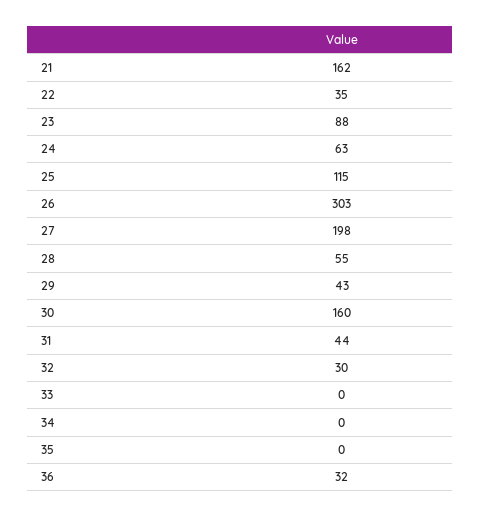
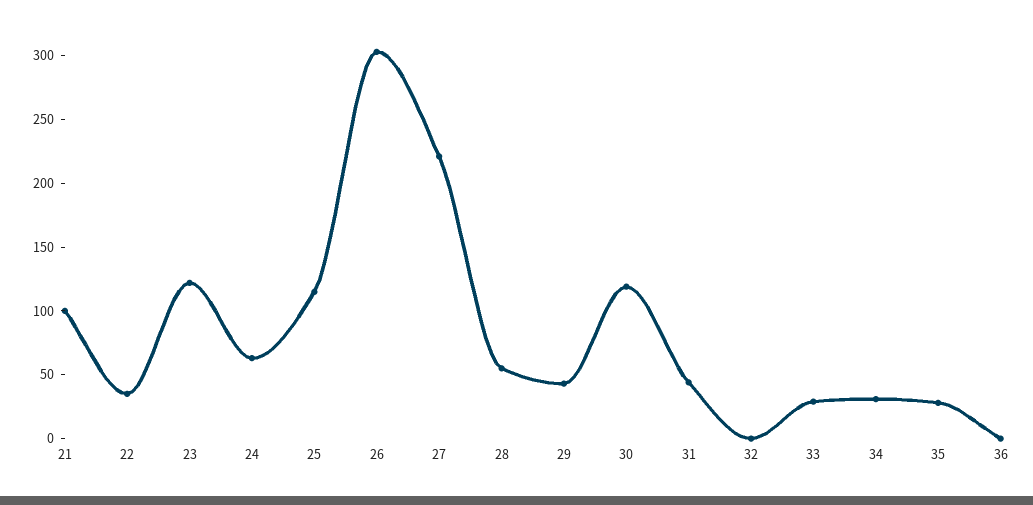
  {
-   "21": 162,
+   "21": 100,
    "22": 35,
-   "23": 88,
+   "23": 120,
    "24": 63,
    "25": 115,
    "26": 303,
-   "27": 198,
+   "27": 220,
    "28": 55,
    "29": 43,
-   "30": 160,
+   "30": 120,
    "31": 44,
-   "32": 30,
+   "32": 0,
-   "33": 0,
+   "33": 30,
-   "34": 0,
+   "34": 30,
-   "35": 0,
+   "35": 30,
-   "36": 32
+   "36": 0
  }

